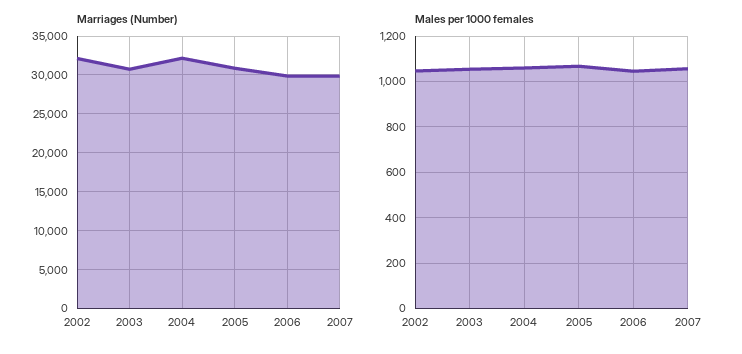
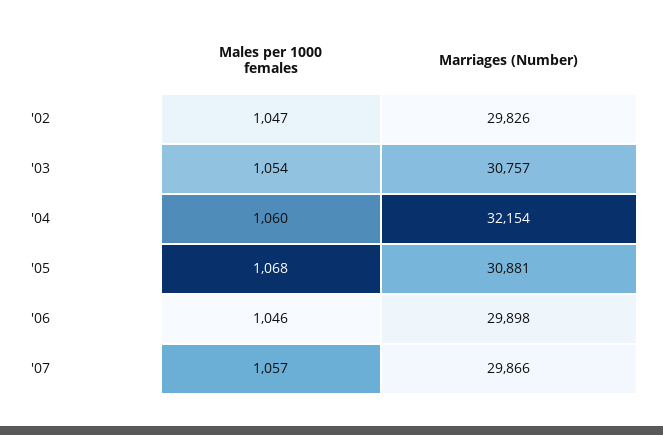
  {
    "Marriages (Number)": {
-     "2002": 32000,
+     "2002": 29826,
      "2003": 30757,
      "2004": 32154,
      "2005": 30881,
      "2006": 29898,
      "2007": 29866
    },
    "Males per 1000 females": {
      "2002": 1047,
      "2003": 1054,
      "2004": 1060,
      "2005": 1068,
      "2006": 1046,
      "2007": 1057
    }
  }

